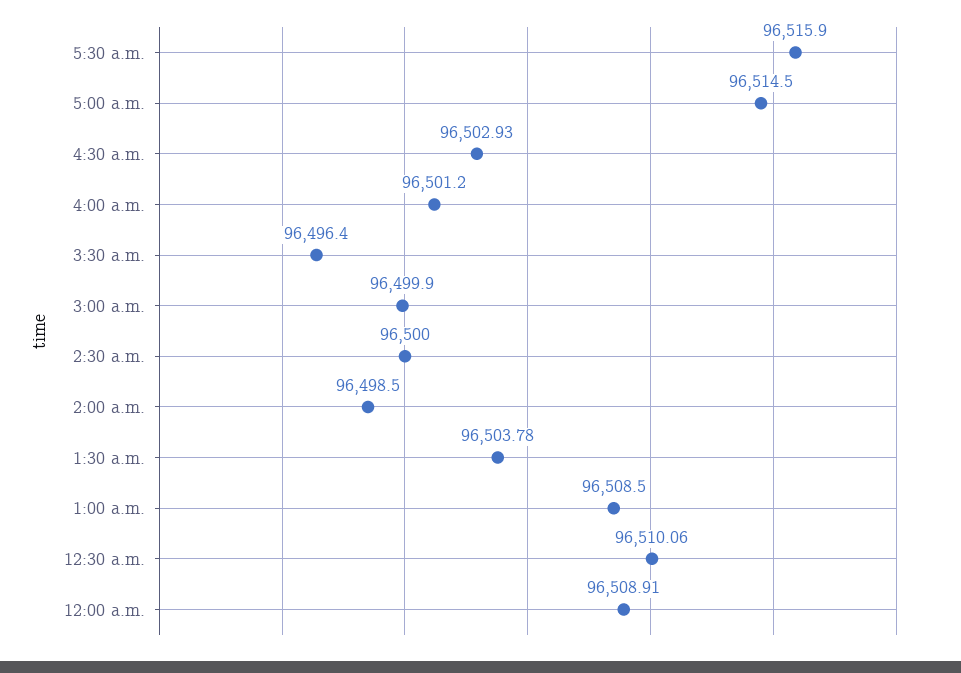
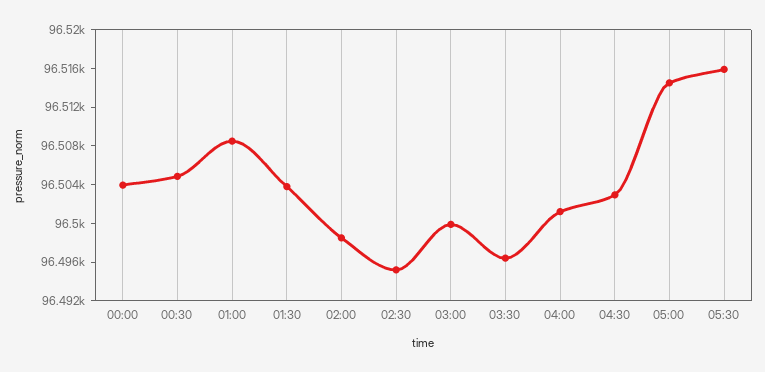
  {
    "5:30 a.m.": 96515.9,
    "5:00 a.m.": 96514.5,
    "4:30 a.m.": 96502.93,
    "4:00 a.m.": 96501.2,
    "3:30 a.m.": 96496.4,
    "3:00 a.m.": 96499.9,
-   "2:30 a.m.": 96500,
+   "2:30 a.m.": 96495,
    "2:00 a.m.": 96498.5,
    "1:30 a.m.": 96503.78,
    "1:00 a.m.": 96508.5,
-   "12:30 a.m.": 96510.06,
+   "12:30 a.m.": 96505,
-   "12:00 a.m.": 96508.91
+   "12:00 a.m.": 96504
  }

